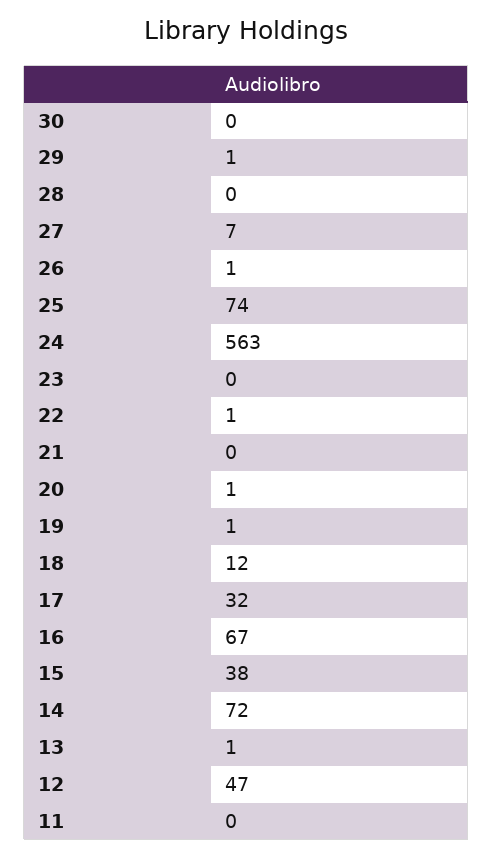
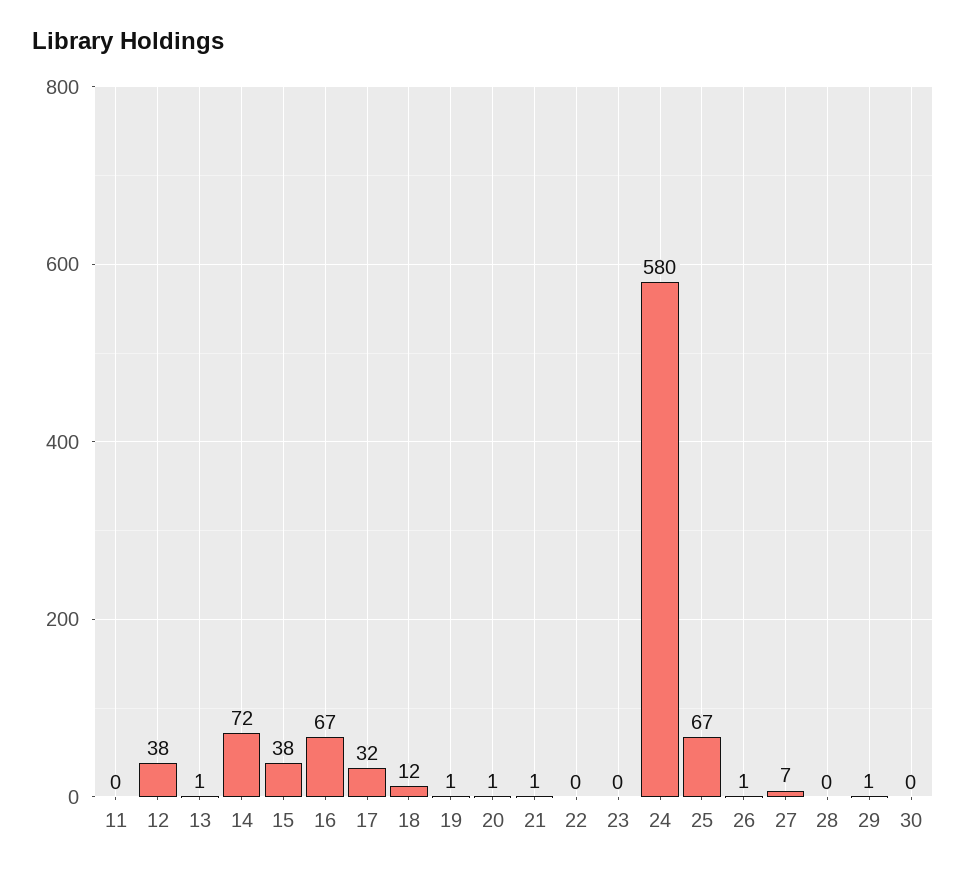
  {
    "30": 0,
    "29": 1,
    "28": 0,
    "27": 7,
    "26": 1,
-   "25": 74,
+   "25": 67,
-   "24": 563,
+   "24": 580,
    "23": 0,
-   "22": 1,
+   "22": 0,
-   "21": 0,
+   "21": 1,
    "20": 1,
    "19": 1,
    "18": 12,
    "17": 32,
    "16": 67,
    "15": 38,
    "14": 72,
    "13": 1,
-   "12": 47,
+   "12": 38,
    "11": 0
  }

